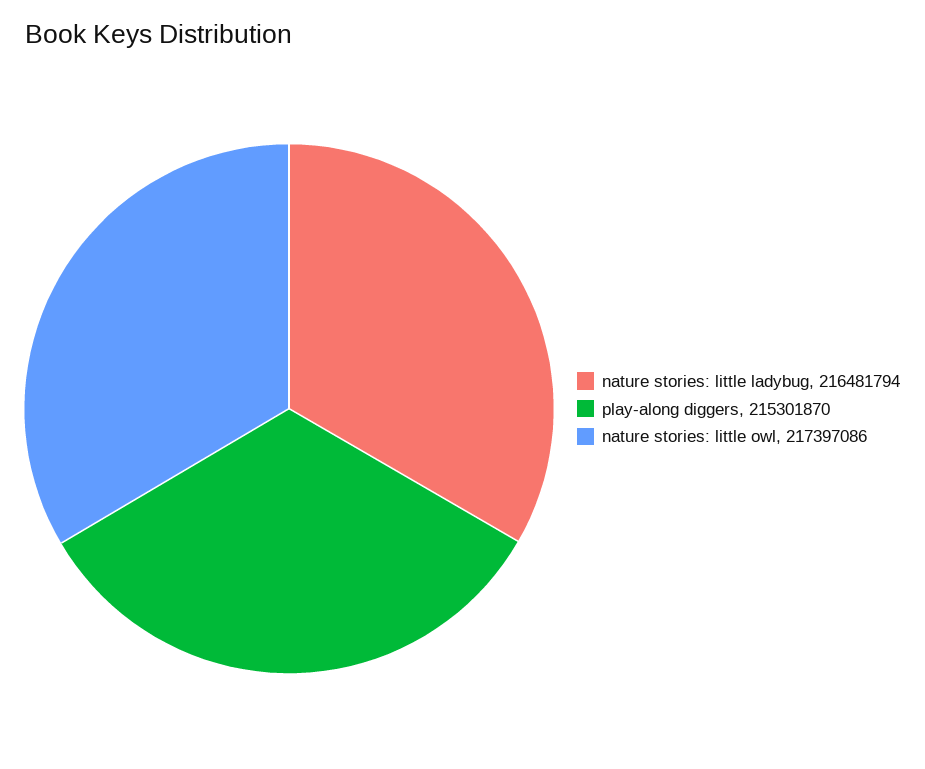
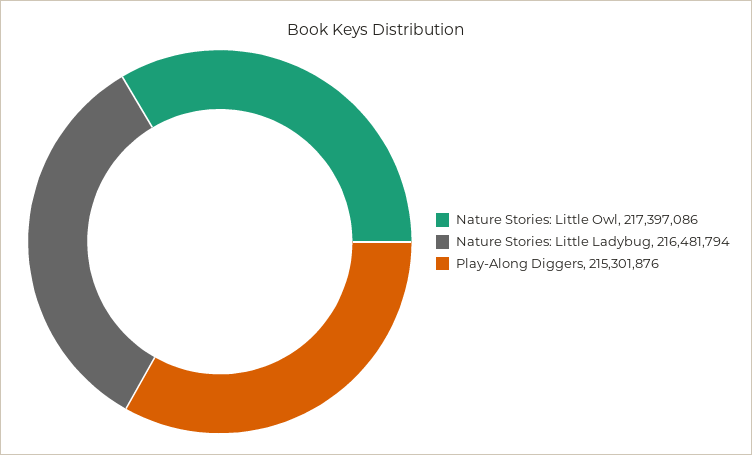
  {
    "nature stories: little ladybug": 216481794,
-   "play-along diggers": 215301870,
+   "play-along diggers": 215301876,
    "nature stories: little owl": 217397086
  }

